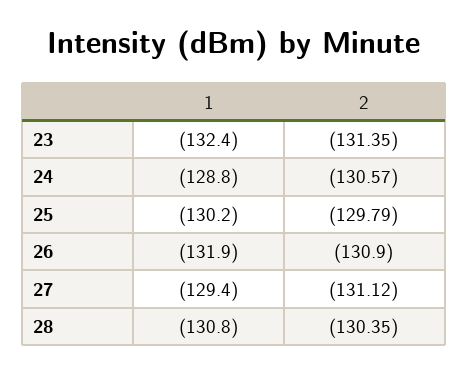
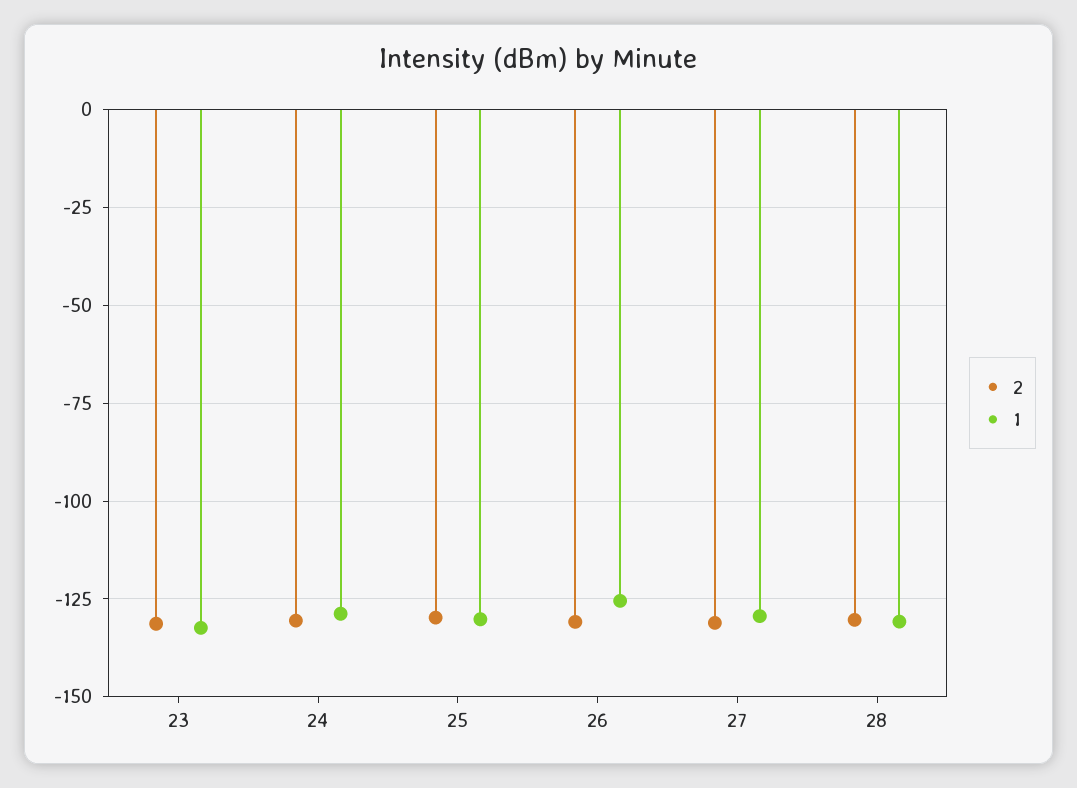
  {
    "1": {
      "23": -132.4,
      "24": -128.8,
      "25": -130.2,
-     "26": -131.9,
+     "26": -125,
      "27": -129.4,
      "28": -130.8
    },
    "2": {
      "23": -131.35,
      "24": -130.57,
      "25": -129.79,
      "26": -130.9,
      "27": -131.12,
      "28": -130.35
    }
  }

